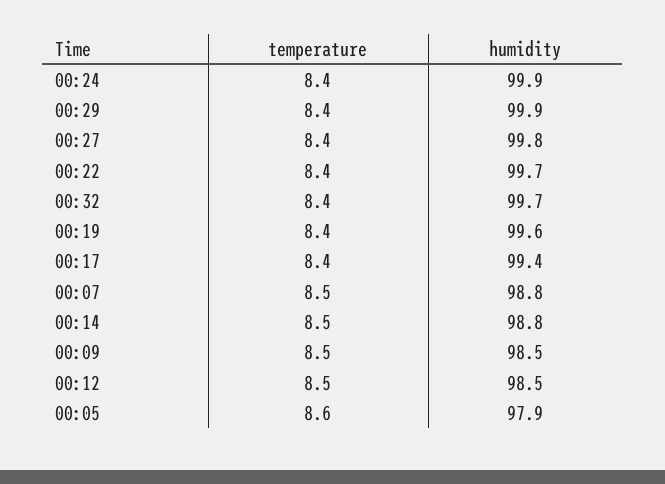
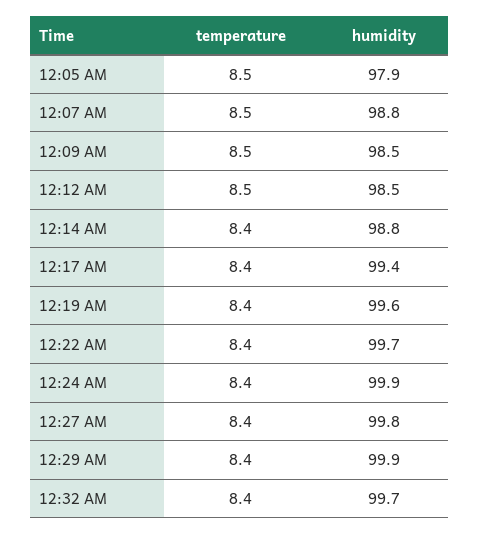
  {
    "temperature": {
      "00:24": 8.4,
      "00:29": 8.4,
      "00:27": 8.4,
      "00:22": 8.4,
      "00:32": 8.4,
      "00:19": 8.4,
      "00:17": 8.4,
      "00:07": 8.5,
-     "00:14": 8.5,
+     "00:14": 8.4,
      "00:09": 8.5,
      "00:12": 8.5,
-     "00:05": 8.6
+     "00:05": 8.5
    },
    "humidity": {
      "00:24": 99.9,
      "00:29": 99.9,
      "00:27": 99.8,
      "00:22": 99.7,
      "00:32": 99.7,
      "00:19": 99.6,
      "00:17": 99.4,
      "00:07": 98.8,
      "00:14": 98.8,
      "00:09": 98.5,
      "00:12": 98.5,
      "00:05": 97.9
    }
  }

